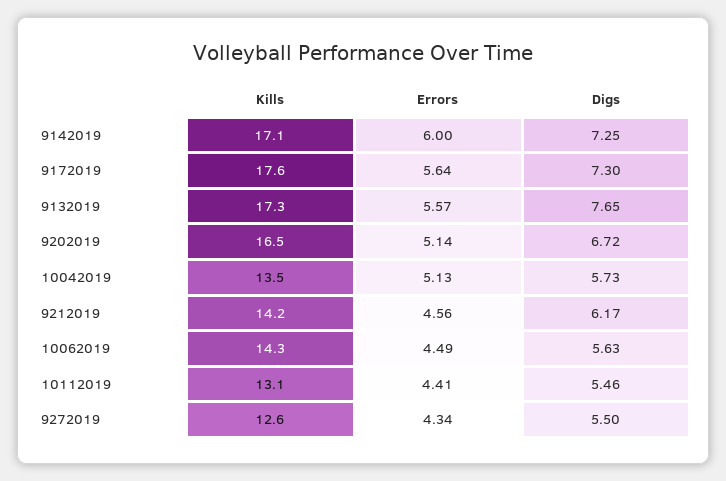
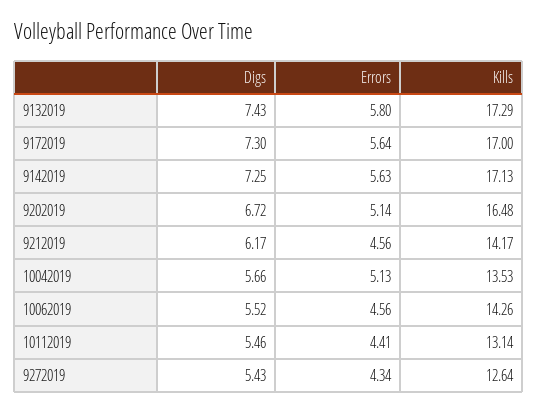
  {
    "Kills": {
      "9142019": 17.13,
-     "9172019": 17.6,
+     "9172019": 17,
      "9132019": 17.29,
      "9202019": 16.48,
      "10042019": 13.53,
      "9212019": 14.17,
      "10062019": 14.26,
      "10112019": 13.14,
      "9272019": 12.64
    },
    "Errors": {
-     "9142019": 6,
+     "9142019": 5.63,
      "9172019": 5.64,
-     "9132019": 5.57,
+     "9132019": 5.8,
      "9202019": 5.14,
      "10042019": 5.13,
      "9212019": 4.56,
-     "10062019": 4.49,
+     "10062019": 4.56,
      "10112019": 4.41,
      "9272019": 4.34
    },
    "Digs": {
      "9142019": 7.25,
      "9172019": 7.3,
-     "9132019": 7.65,
+     "9132019": 7.43,
      "9202019": 6.72,
-     "10042019": 5.73,
+     "10042019": 5.66,
      "9212019": 6.17,
-     "10062019": 5.63,
+     "10062019": 5.52,
      "10112019": 5.46,
-     "9272019": 5.5
+     "9272019": 5.43
    }
  }

